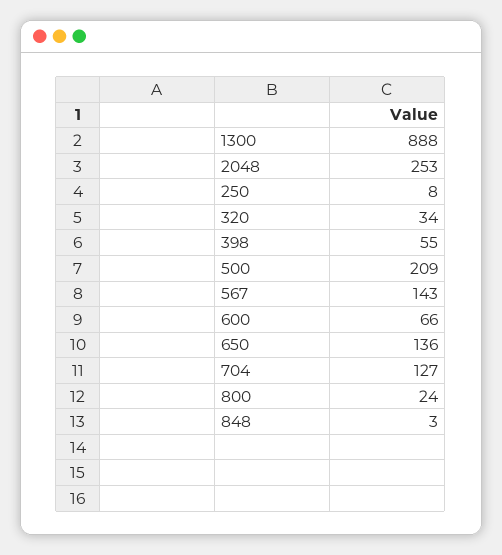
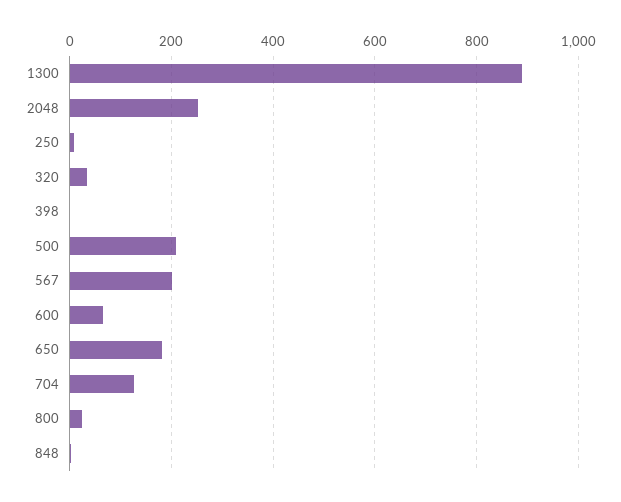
  {
    "1300": 888,
    "2048": 253,
    "250": 8,
    "320": 34,
-   "398": 55,
+   "398": 0,
    "500": 209,
-   "567": 143,
+   "567": 200,
    "600": 66,
-   "650": 136,
+   "650": 180,
    "704": 127,
    "800": 24,
    "848": 3
  }

